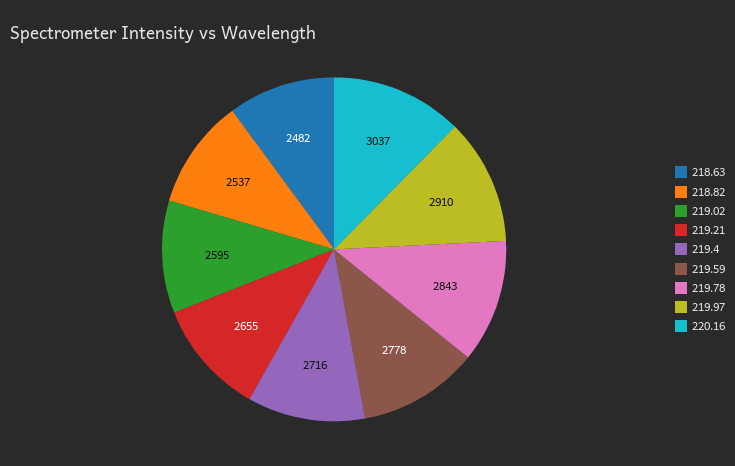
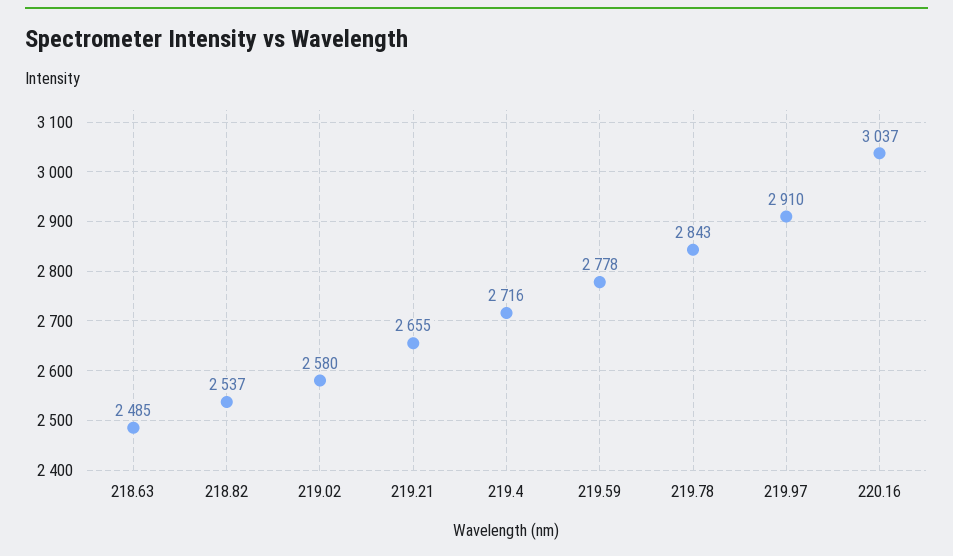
  {
-   "218.63": 2482,
+   "218.63": 2485,
    "218.82": 2537,
-   "219.02": 2595,
+   "219.02": 2580,
    "219.21": 2655,
    "219.4": 2716,
    "219.59": 2778,
    "219.78": 2843,
    "219.97": 2910,
    "220.16": 3037
  }

